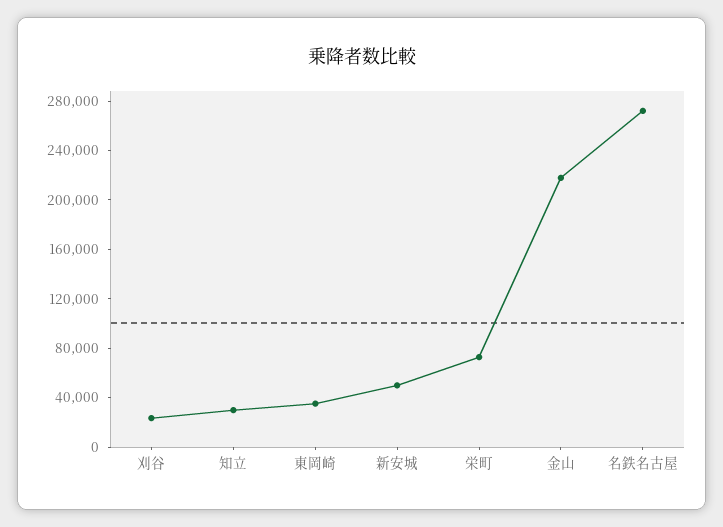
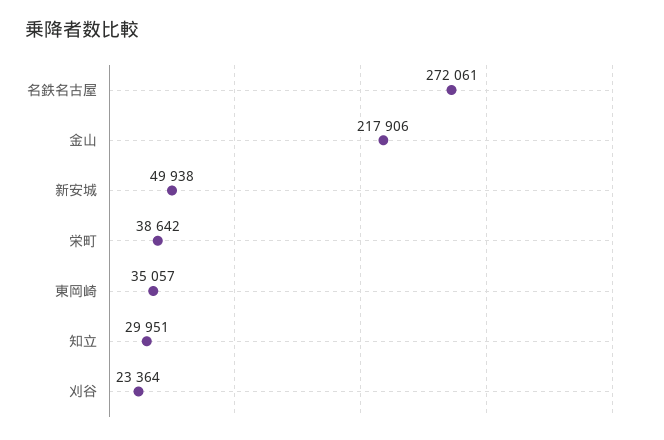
  {
    "刈谷": 23364,
    "知立": 29951,
    "東岡崎": 35057,
    "新安城": 49938,
-   "栄町": 70000,
+   "栄町": 38642,
    "金山": 217906,
    "名鉄名古屋": 272061
  }

